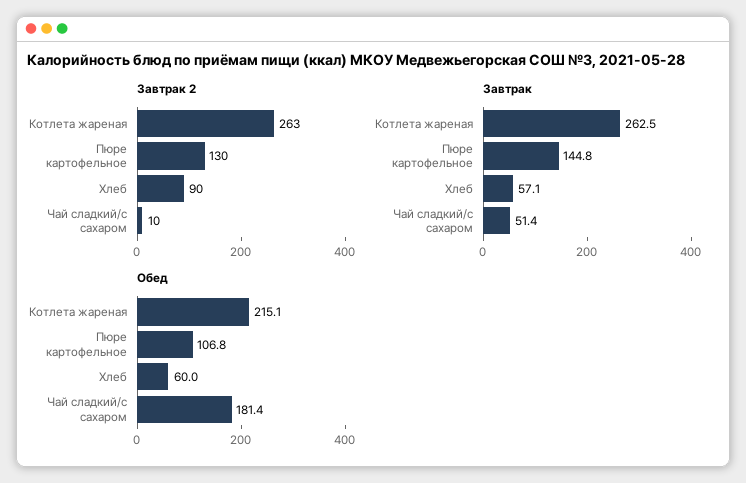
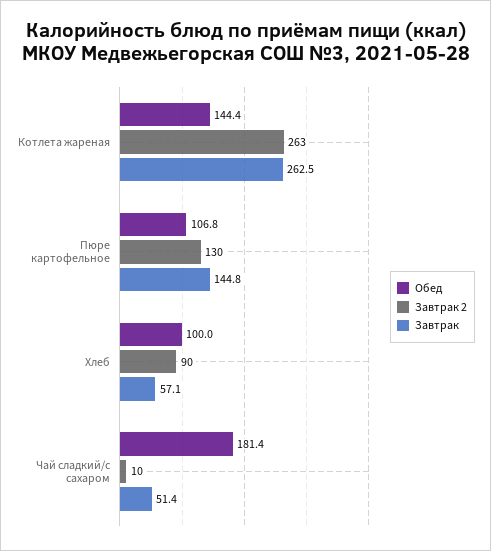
  {
    "Завтрак 2": {
      "Котлета жареная": 263,
      "Пюре картофельное": 130,
      "Хлеб": 90,
      "Чай сладкий/с сахаром": 10
    },
    "Завтрак": {
      "Котлета жареная": 262.5,
      "Пюре картофельное": 144.8,
      "Хлеб": 57.1,
      "Чай сладкий/с сахаром": 51.4
    },
    "Обед": {
-     "Котлета жареная": 215.1,
+     "Котлета жареная": 144.4,
      "Пюре картофельное": 106.8,
-     "Хлеб": 60,
+     "Хлеб": 100,
      "Чай сладкий/с сахаром": 181.4
    }
  }

